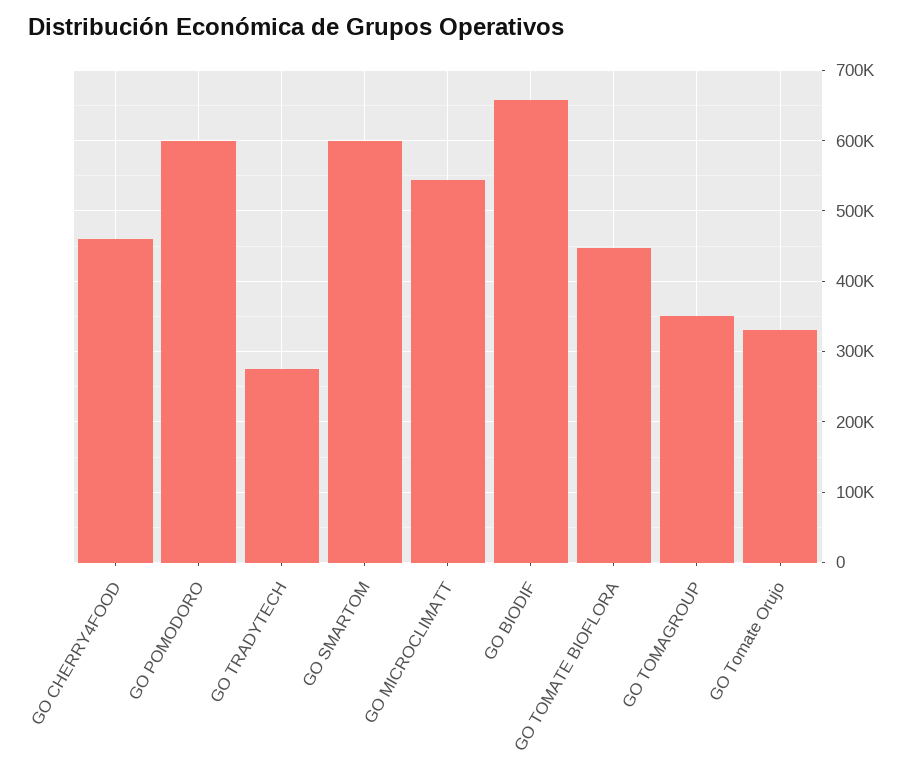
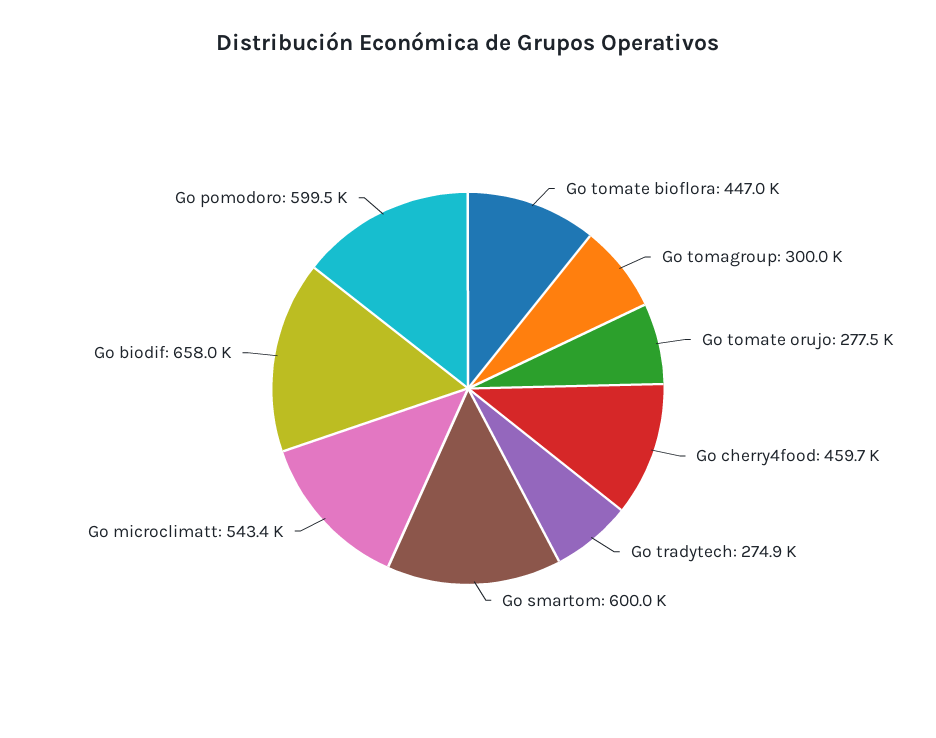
  {
    "GO CHERRY4FOOD": 459700,
    "GO POMODORO": 599500,
    "GO TRADYTECH": 274900,
    "GO SMARTOM": 600000,
    "GO MICROCLIMATT": 543400,
    "GO BIODIF": 658000,
    "GO TOMATE BIOFLORA": 447000,
-   "GO TOMAGROUP": 350000,
+   "GO TOMAGROUP": 300000,
-   "GO Tomate Orujo": 330000
+   "GO Tomate Orujo": 277500
  }

